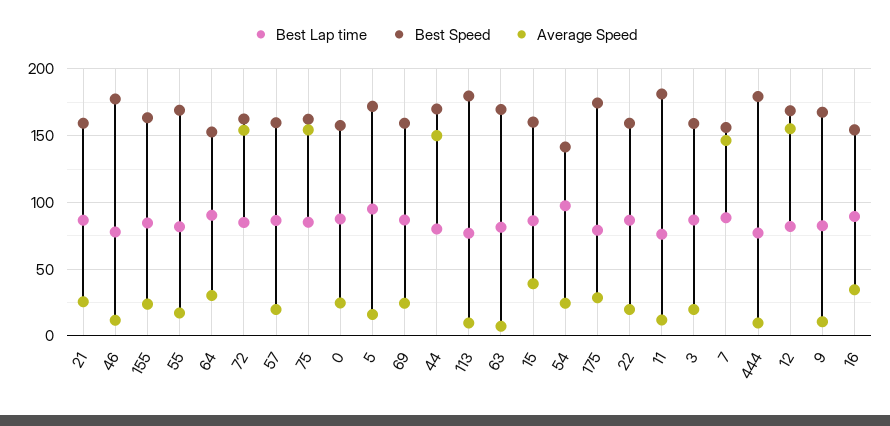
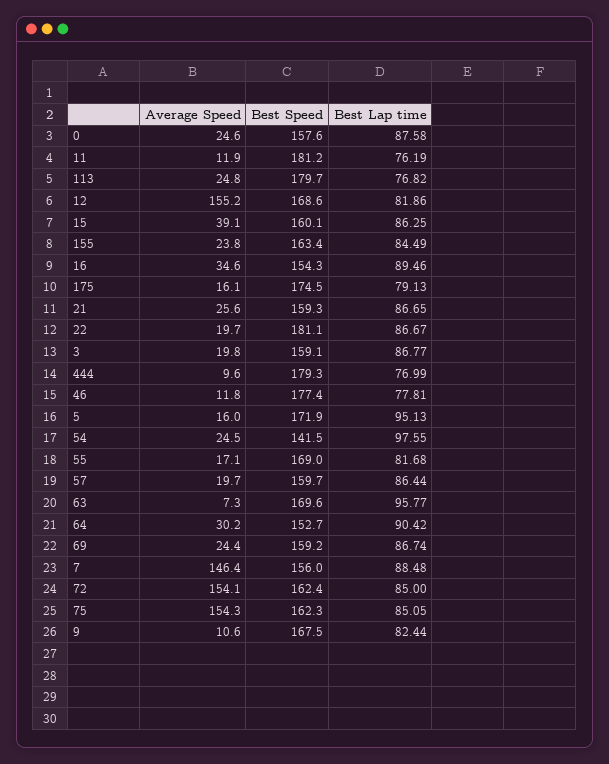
  {
    "Best Lap time": {
      "21": 86.65,
      "46": 77.81,
      "155": 84.49,
      "55": 81.68,
      "64": 90.42,
      "72": 85,
      "57": 86.44,
      "75": 85.05,
      "0": 87.58,
      "5": 95.13,
      "69": 86.74,
-     "44": 80,
      "113": 76.82,
-     "63": 80,
+     "63": 95.77,
      "15": 86.25,
      "54": 97.55,
      "175": 79.13,
      "22": 86.67,
      "11": 76.19,
      "3": 86.77,
      "7": 88.48,
      "444": 76.99,
      "12": 81.86,
      "9": 82.44,
      "16": 89.46
    },
    "Best Speed": {
      "21": 159.3,
      "46": 177.4,
      "155": 163.4,
      "55": 169,
      "64": 152.7,
      "72": 162.4,
      "57": 159.7,
      "75": 162.3,
      "0": 157.6,
      "5": 171.9,
      "69": 159.2,
-     "44": 170,
      "113": 179.7,
      "63": 169.6,
      "15": 160.1,
      "54": 141.5,
      "175": 174.5,
-     "22": 160,
+     "22": 181.1,
      "11": 181.2,
      "3": 159.1,
      "7": 156,
      "444": 179.3,
      "12": 168.6,
      "9": 167.5,
      "16": 154.3
    },
    "Average Speed": {
      "21": 25.6,
      "46": 11.8,
      "155": 23.8,
      "55": 17.1,
      "64": 30.2,
      "72": 154.1,
      "57": 19.7,
      "75": 154.3,
      "0": 24.6,
      "5": 16,
      "69": 24.4,
-     "44": 150,
-     "113": 10,
+     "113": 24.8,
      "63": 7.3,
      "15": 39.1,
      "54": 24.5,
-     "175": 30,
+     "175": 16.1,
      "22": 19.7,
      "11": 11.9,
      "3": 19.8,
      "7": 146.4,
      "444": 9.6,
      "12": 155.2,
      "9": 10.6,
      "16": 34.6
    }
  }

